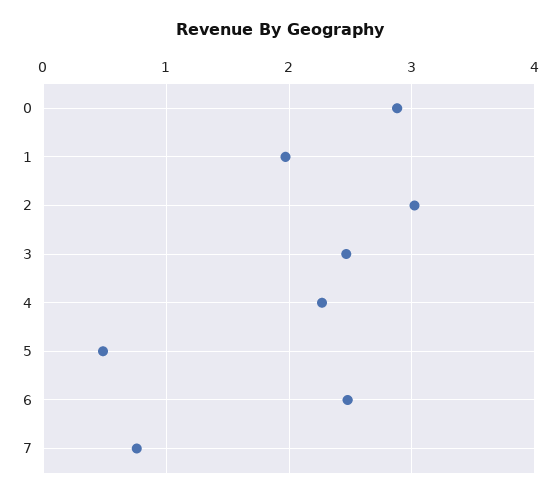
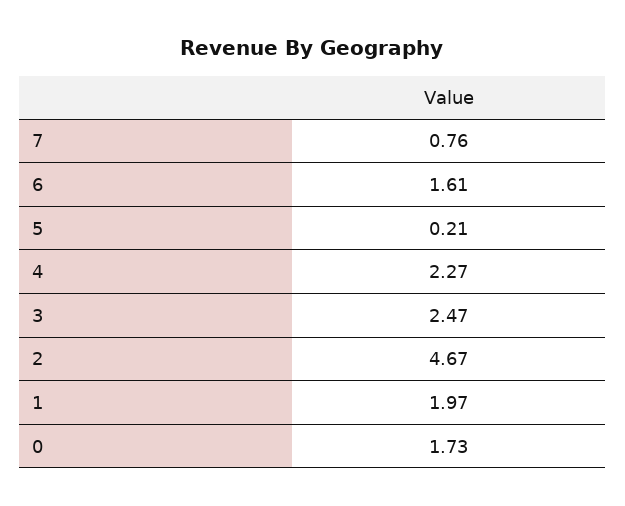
  {
-   "0": 2.9,
+   "0": 1.73,
    "1": 1.97,
-   "2": 3,
+   "2": 4.67,
    "3": 2.47,
    "4": 2.27,
-   "5": 0.5,
+   "5": 0.21,
-   "6": 2.5,
+   "6": 1.61,
    "7": 0.76
  }

